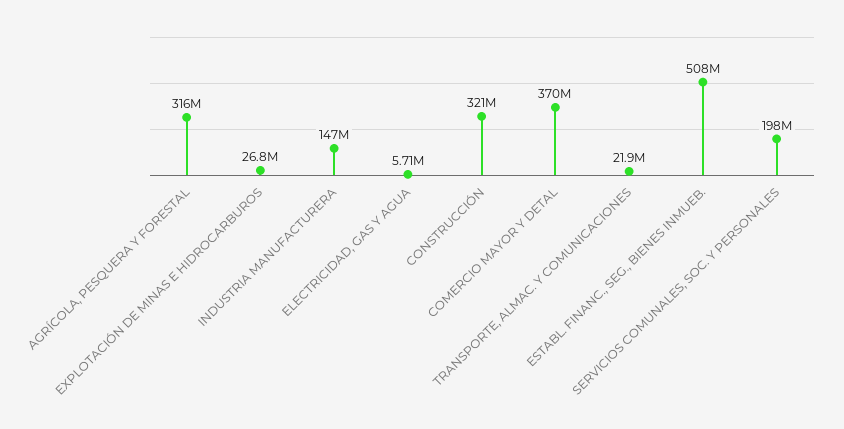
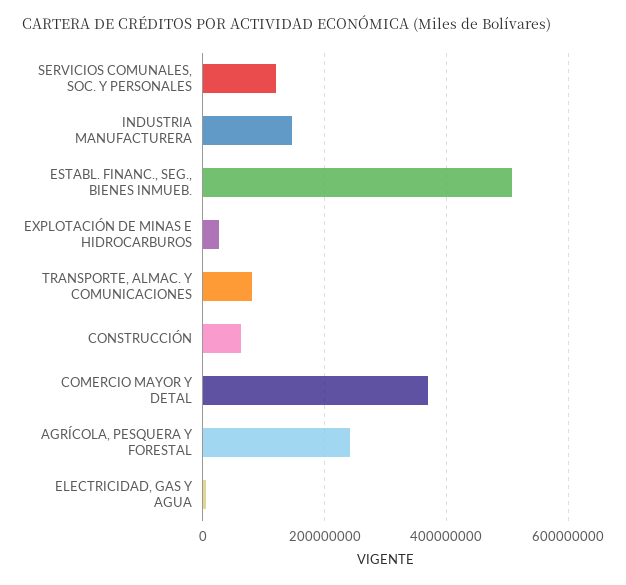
  {
-   "AGRÍCOLA, PESQUERA Y FORESTAL": 316000000,
+   "AGRÍCOLA, PESQUERA Y FORESTAL": 240000000,
    "EXPLOTACIÓN DE MINAS E HIDROCARBUROS": 26800000,
    "INDUSTRIA MANUFACTURERA": 147000000,
    "ELECTRICIDAD, GAS Y AGUA": 5710000,
-   "CONSTRUCCIÓN": 321000000,
+   "CONSTRUCCIÓN": 60000000,
    "COMERCIO MAYOR Y DETAL": 370000000,
-   "TRANSPORTE, ALMAC. Y COMUNICACIONES": 21900000,
+   "TRANSPORTE, ALMAC. Y COMUNICACIONES": 80000000,
    "ESTABL. FINANC., SEG., BIENES INMUEB.": 508000000,
-   "SERVICIOS COMUNALES, SOC. Y PERSONALES": 198000000
+   "SERVICIOS COMUNALES, SOC. Y PERSONALES": 120000000
  }

